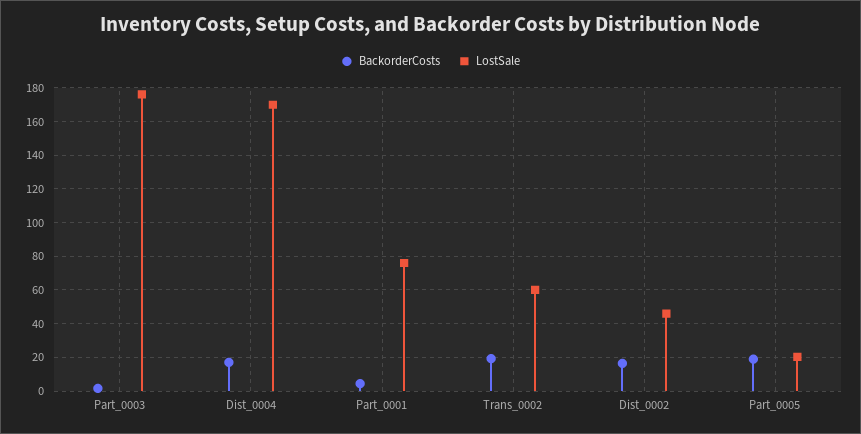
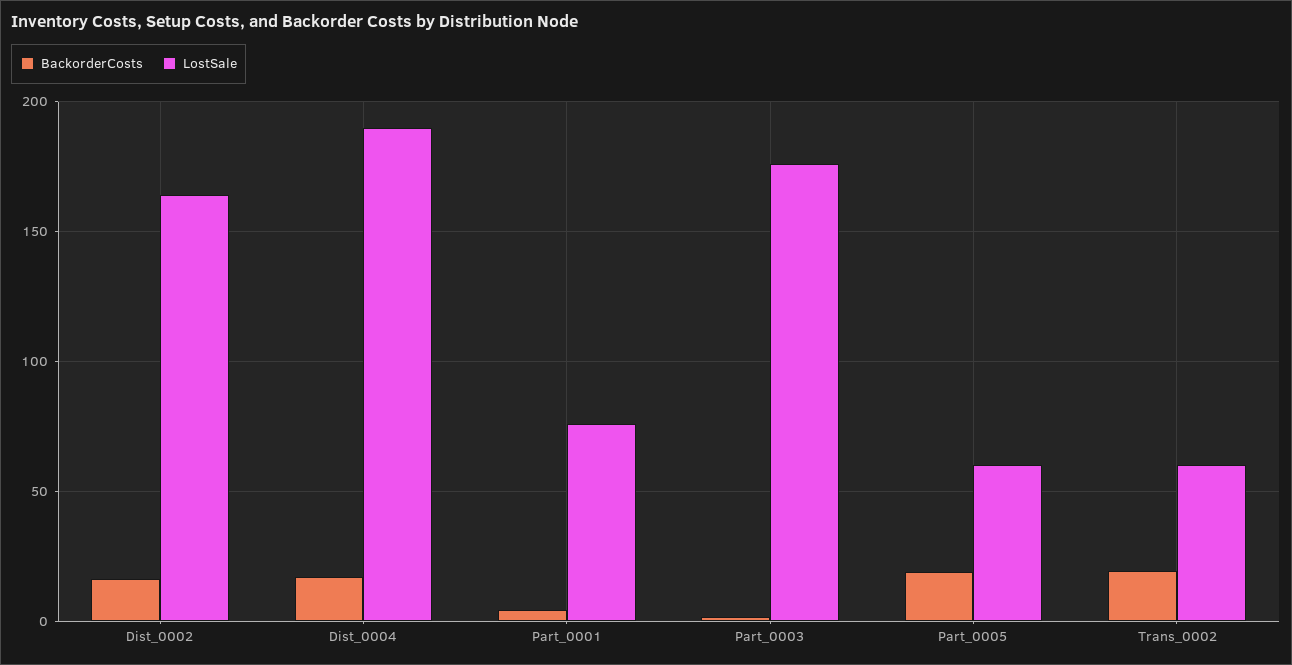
  {
    "BackorderCosts": {
      "Part_0003": 0,
      "Dist_0004": 15,
      "Part_0001": 5,
      "Trans_0002": 20,
      "Dist_0002": 15,
      "Part_0005": 20
    },
    "LostSale": {
      "Part_0003": 175,
-     "Dist_0004": 170,
+     "Dist_0004": 190,
      "Part_0001": 75,
      "Trans_0002": 60,
-     "Dist_0002": 45,
+     "Dist_0002": 165,
-     "Part_0005": 20
+     "Part_0005": 60
    }
  }

